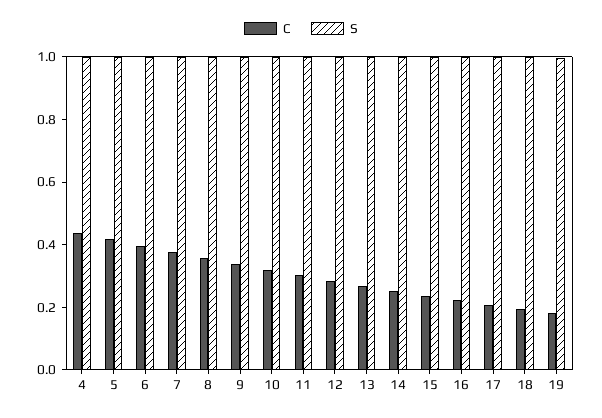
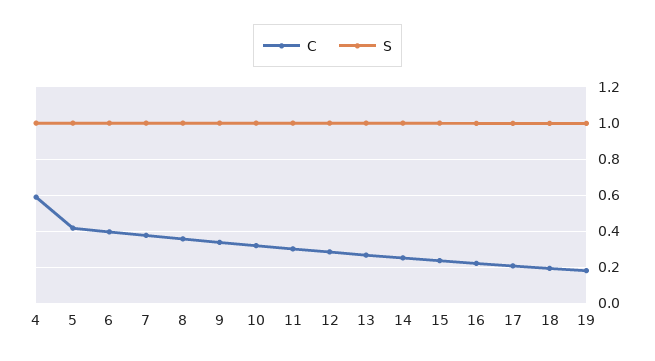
  {
    "C": {
-     "4": 0.45,
+     "4": 0.6,
      "5": 0.4,
      "6": 0.4,
      "7": 0.4,
      "8": 0.35,
      "9": 0.35,
      "10": 0.3,
      "11": 0.3,
      "12": 0.3,
      "13": 0.25,
      "14": 0.25,
      "15": 0.25,
      "16": 0.2,
      "17": 0.2,
      "18": 0.2,
      "19": 0.2
    },
    "S": {
      "4": 1,
      "5": 1,
      "6": 1,
      "7": 1,
      "8": 1,
      "9": 1,
      "10": 1,
      "11": 1,
      "12": 1,
      "13": 1,
      "14": 1,
      "15": 1,
      "16": 1,
      "17": 1,
      "18": 1,
      "19": 1
    }
  }

